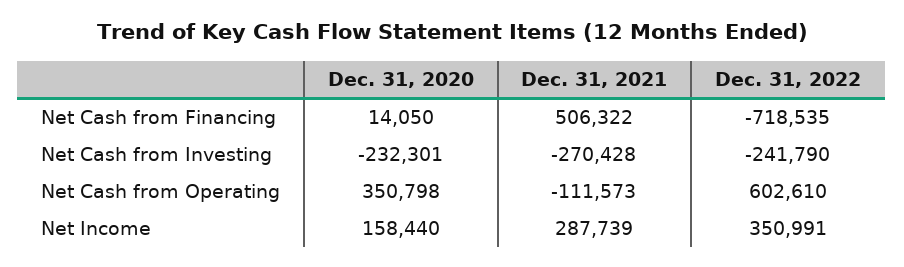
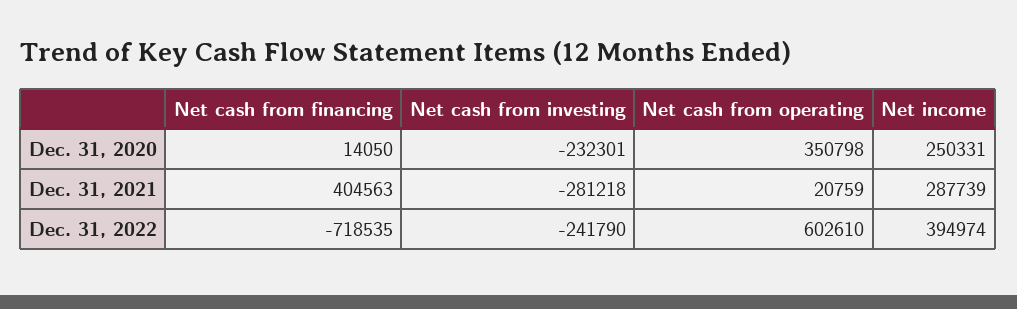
  {
    "Dec. 31, 2020": {
      "Net Cash from Financing": 14050,
      "Net Cash from Investing": -232301,
      "Net Cash from Operating": 350798,
-     "Net Income": 158440
+     "Net Income": 250331
    },
    "Dec. 31, 2021": {
-     "Net Cash from Financing": 506322,
+     "Net Cash from Financing": 404563,
-     "Net Cash from Investing": -270428,
+     "Net Cash from Investing": -281218,
-     "Net Cash from Operating": -111573,
+     "Net Cash from Operating": 20759,
      "Net Income": 287739
    },
    "Dec. 31, 2022": {
      "Net Cash from Financing": -718535,
      "Net Cash from Investing": -241790,
      "Net Cash from Operating": 602610,
-     "Net Income": 350991
+     "Net Income": 394974
    }
  }

